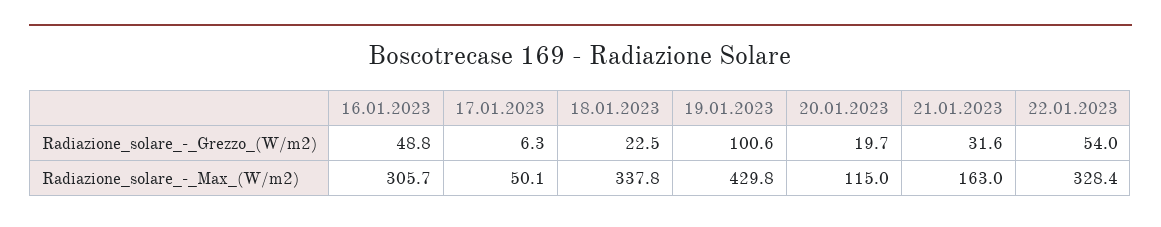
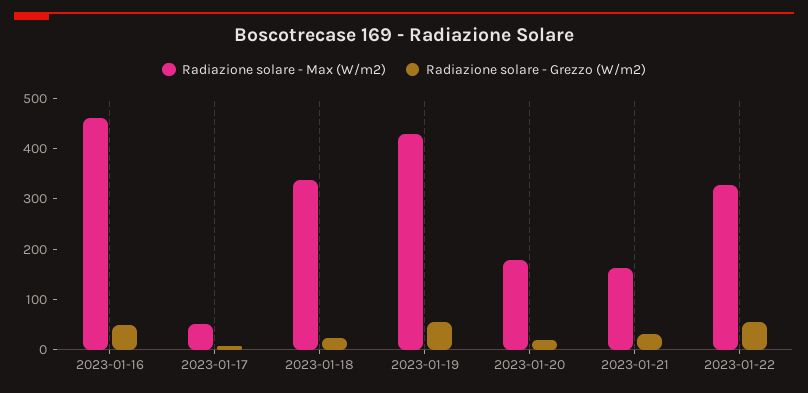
  {
    "Radiazione_solare_-_Grezzo_(W/m2)": {
      "16.01.2023": 48.8,
      "17.01.2023": 6.3,
      "18.01.2023": 22.5,
-     "19.01.2023": 100.6,
+     "19.01.2023": 60,
      "20.01.2023": 19.7,
      "21.01.2023": 31.6,
      "22.01.2023": 54
    },
    "Radiazione_solare_-_Max_(W/m2)": {
-     "16.01.2023": 305.7,
+     "16.01.2023": 460,
      "17.01.2023": 50.1,
      "18.01.2023": 337.8,
      "19.01.2023": 429.8,
-     "20.01.2023": 115,
+     "20.01.2023": 180,
      "21.01.2023": 163,
      "22.01.2023": 328.4
    }
  }

